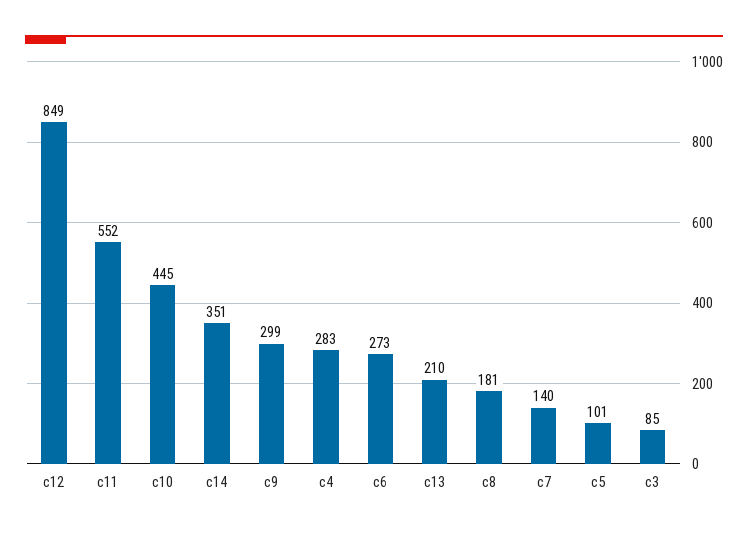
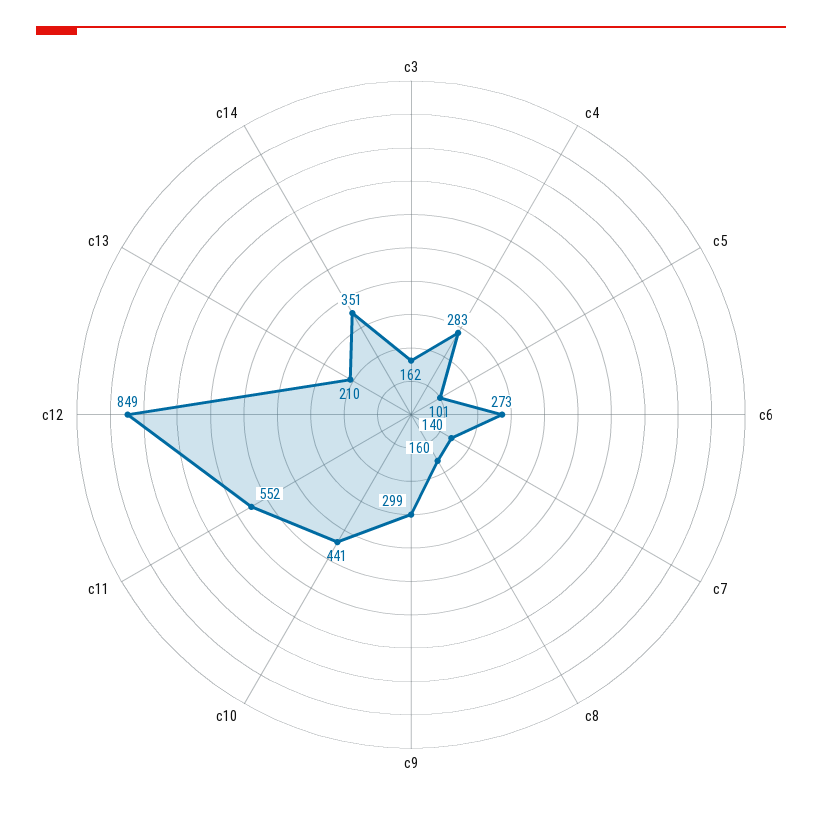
  {
    "c12": 849,
    "c11": 552,
-   "c10": 445,
+   "c10": 441,
    "c14": 351,
    "c9": 299,
    "c4": 283,
    "c6": 273,
    "c13": 210,
-   "c8": 181,
+   "c8": 160,
    "c7": 140,
    "c5": 101,
-   "c3": 85
+   "c3": 162
  }

